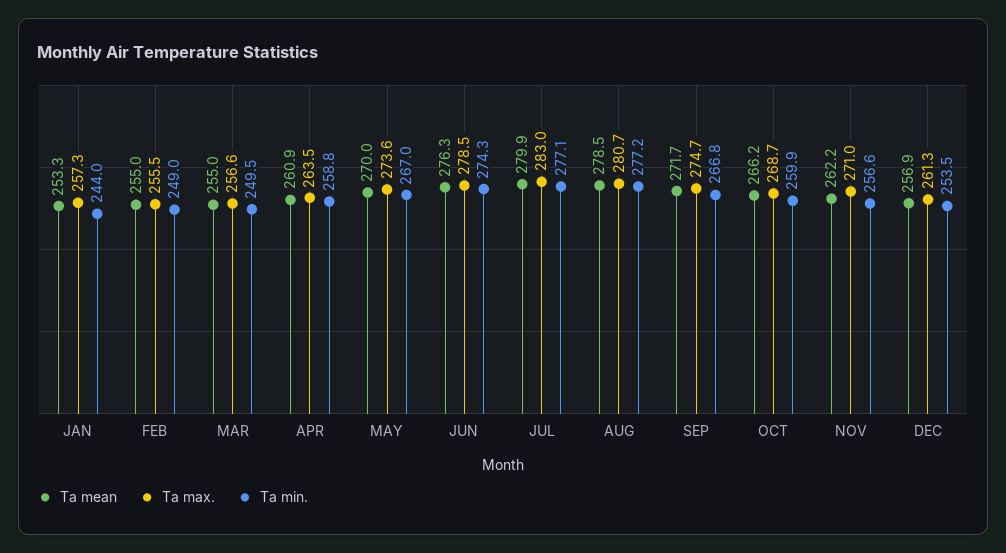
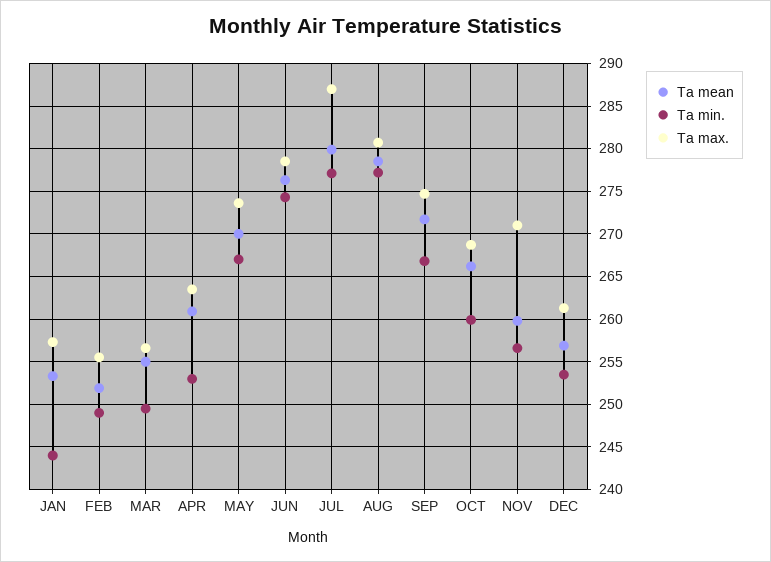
  {
    "Ta mean": {
      "JAN": 253.3,
-     "FEB": 255,
+     "FEB": 252,
      "MAR": 255,
      "APR": 260.9,
      "MAY": 270,
      "JUN": 276.3,
      "JUL": 279.9,
      "AUG": 278.5,
      "SEP": 271.7,
      "OCT": 266.2,
-     "NOV": 262.2,
+     "NOV": 260,
      "DEC": 256.9
    },
    "Ta max.": {
      "JAN": 257.3,
      "FEB": 255.5,
      "MAR": 256.6,
      "APR": 263.5,
      "MAY": 273.6,
      "JUN": 278.5,
-     "JUL": 283,
+     "JUL": 287,
      "AUG": 280.7,
      "SEP": 274.7,
      "OCT": 268.7,
      "NOV": 271,
      "DEC": 261.3
    },
    "Ta min.": {
      "JAN": 244,
      "FEB": 249,
      "MAR": 249.5,
-     "APR": 258.8,
+     "APR": 253,
      "MAY": 267,
      "JUN": 274.3,
      "JUL": 277.1,
      "AUG": 277.2,
      "SEP": 266.8,
      "OCT": 259.9,
      "NOV": 256.6,
      "DEC": 253.5
    }
  }

